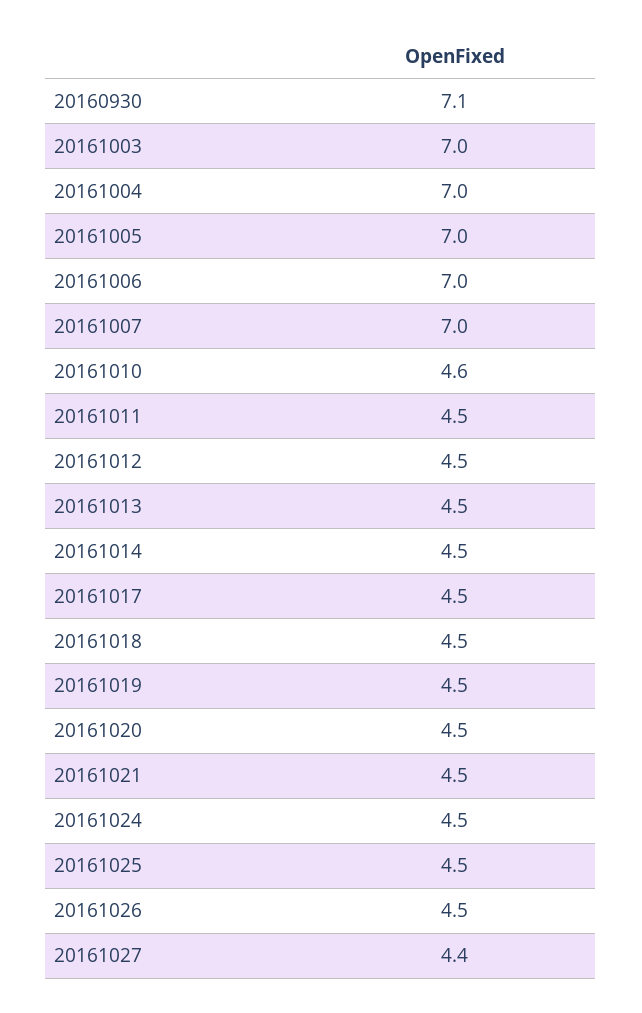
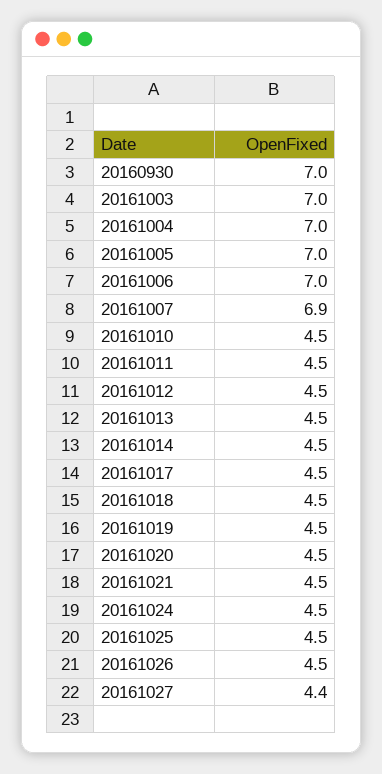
  {
-   "20160930": 7.1,
+   "20160930": 7,
    "20161003": 7,
    "20161004": 7,
    "20161005": 7,
    "20161006": 7,
-   "20161007": 7,
+   "20161007": 6.9,
-   "20161010": 4.6,
+   "20161010": 4.5,
    "20161011": 4.5,
    "20161012": 4.5,
    "20161013": 4.5,
    "20161014": 4.5,
    "20161017": 4.5,
    "20161018": 4.5,
    "20161019": 4.5,
    "20161020": 4.5,
    "20161021": 4.5,
    "20161024": 4.5,
    "20161025": 4.5,
    "20161026": 4.5,
    "20161027": 4.4
  }

